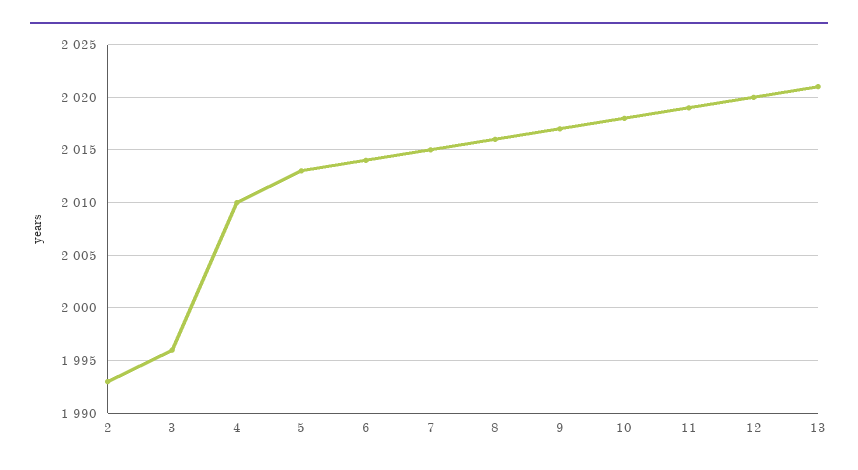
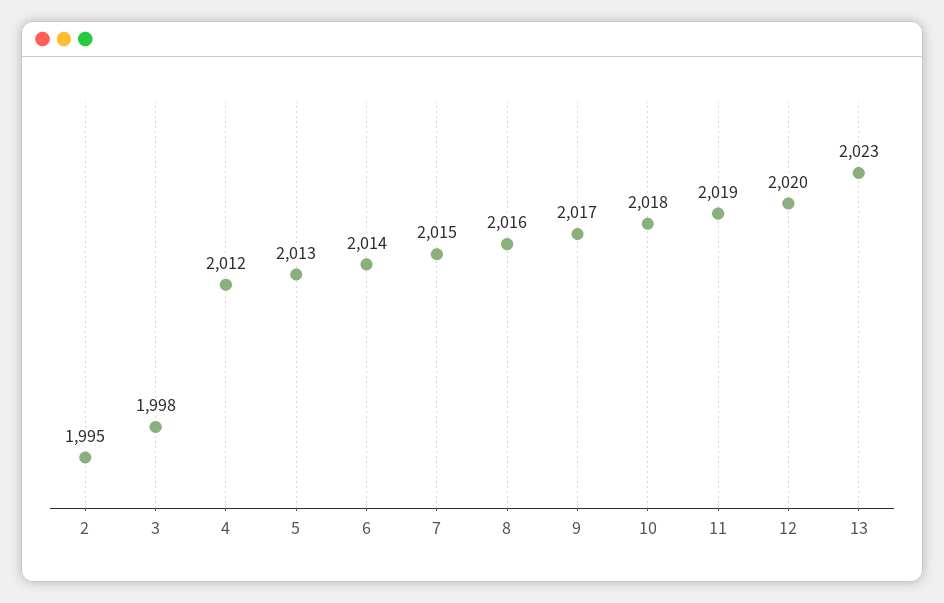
  {
-   "2": 1993,
+   "2": 1995,
-   "3": 1996,
+   "3": 1998,
-   "4": 2010,
+   "4": 2012,
    "5": 2013,
    "6": 2014,
    "7": 2015,
    "8": 2016,
    "9": 2017,
    "10": 2018,
    "11": 2019,
    "12": 2020,
-   "13": 2021
+   "13": 2023
  }

